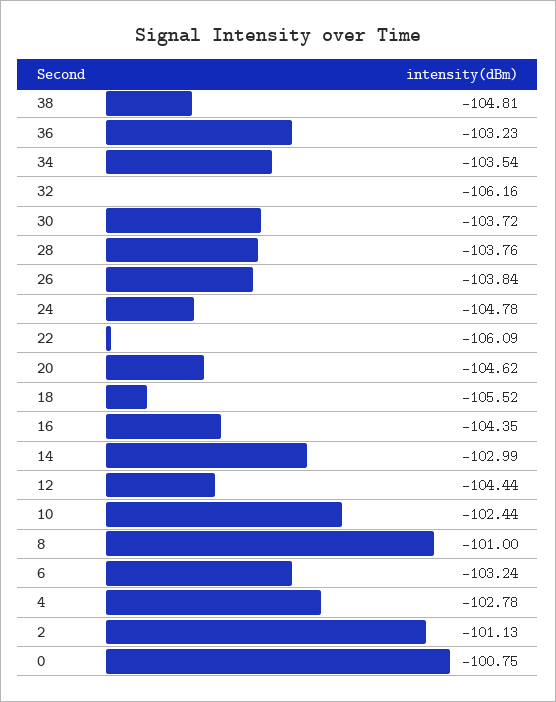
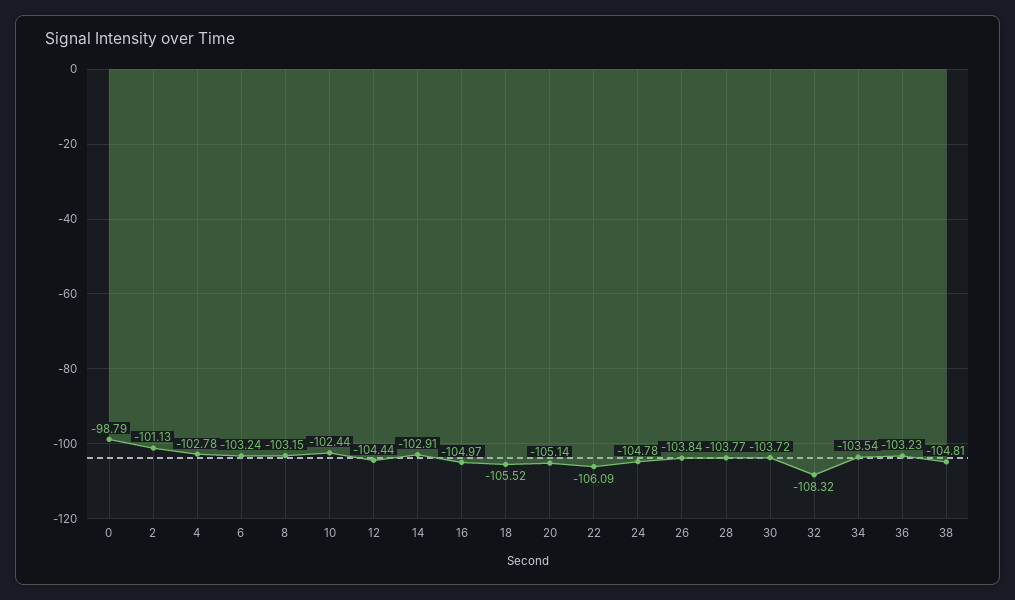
  {
    "38": -104.81,
    "36": -103.23,
    "34": -103.54,
-   "32": -106.16,
+   "32": -108.32,
    "30": -103.72,
-   "28": -103.76,
+   "28": -103.77,
    "26": -103.84,
    "24": -104.78,
    "22": -106.09,
-   "20": -104.62,
+   "20": -105.14,
    "18": -105.52,
-   "16": -104.35,
+   "16": -104.97,
-   "14": -102.99,
+   "14": -102.91,
    "12": -104.44,
    "10": -102.44,
-   "8": -101,
+   "8": -103.15,
    "6": -103.24,
    "4": -102.78,
    "2": -101.13,
-   "0": -100.75
+   "0": -98.79
  }

